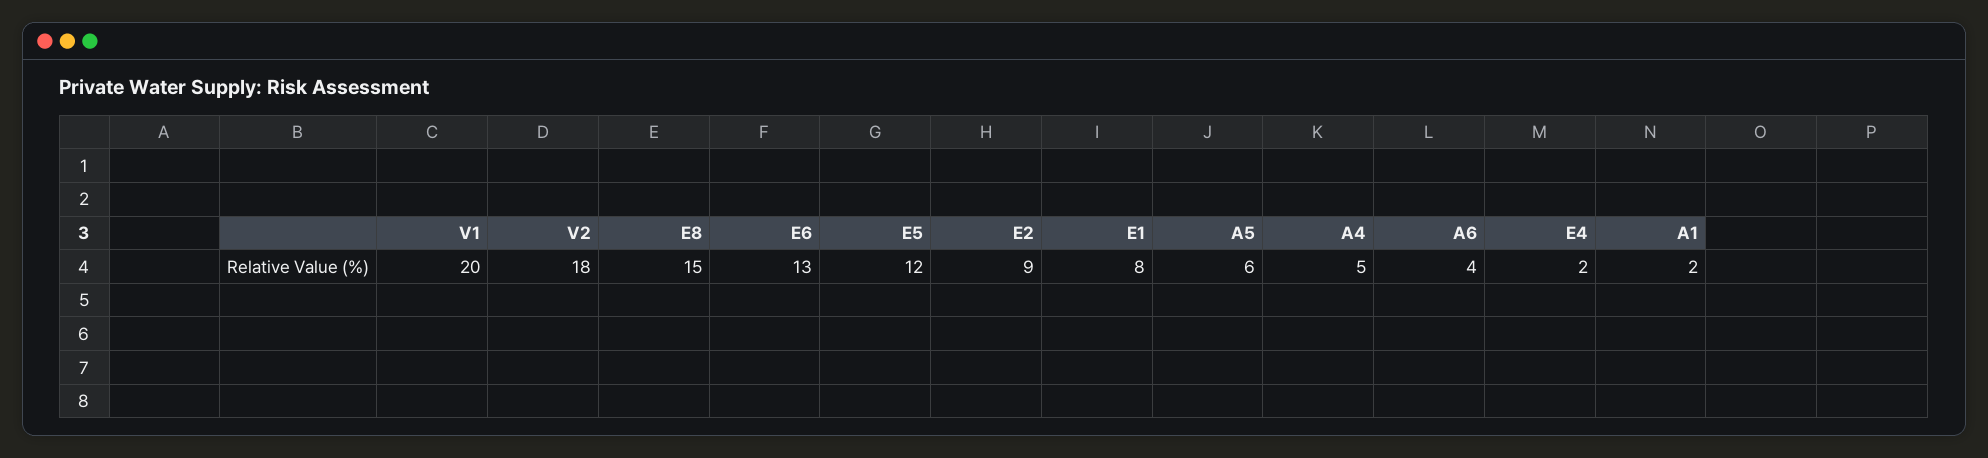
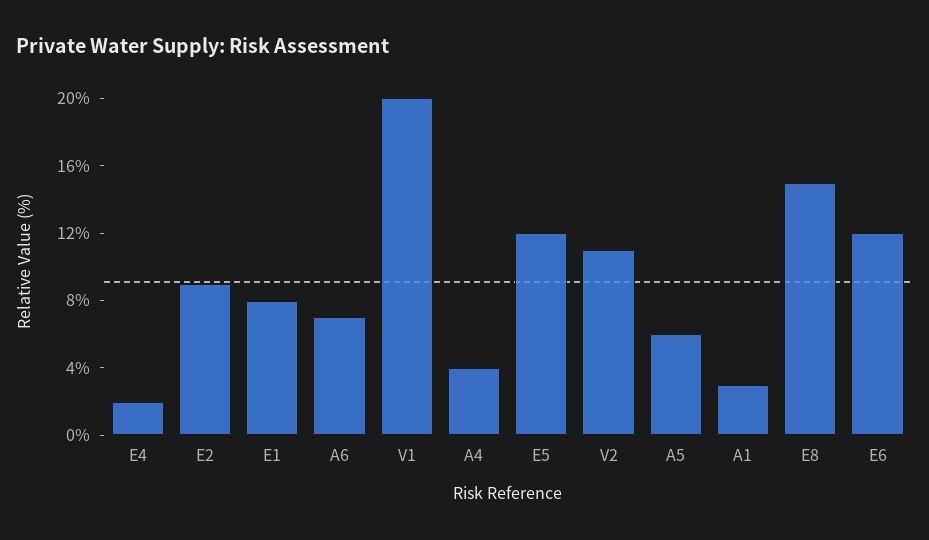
  {
    "V1": 20,
-   "V2": 18,
+   "V2": 11,
    "E8": 15,
-   "E6": 13,
+   "E6": 12,
    "E5": 12,
    "E2": 9,
    "E1": 8,
    "A5": 6,
-   "A4": 5,
+   "A4": 4,
-   "A6": 4,
+   "A6": 7,
    "E4": 2,
-   "A1": 2
+   "A1": 3
  }

